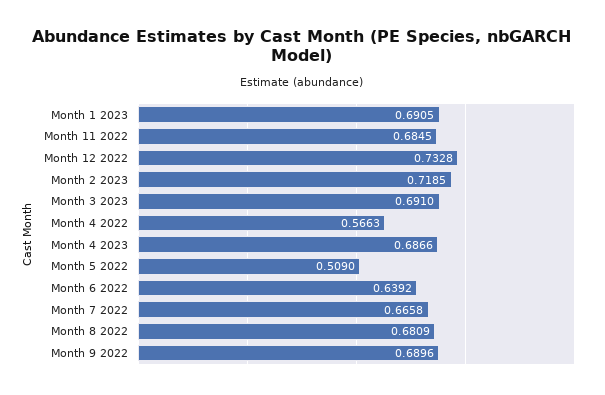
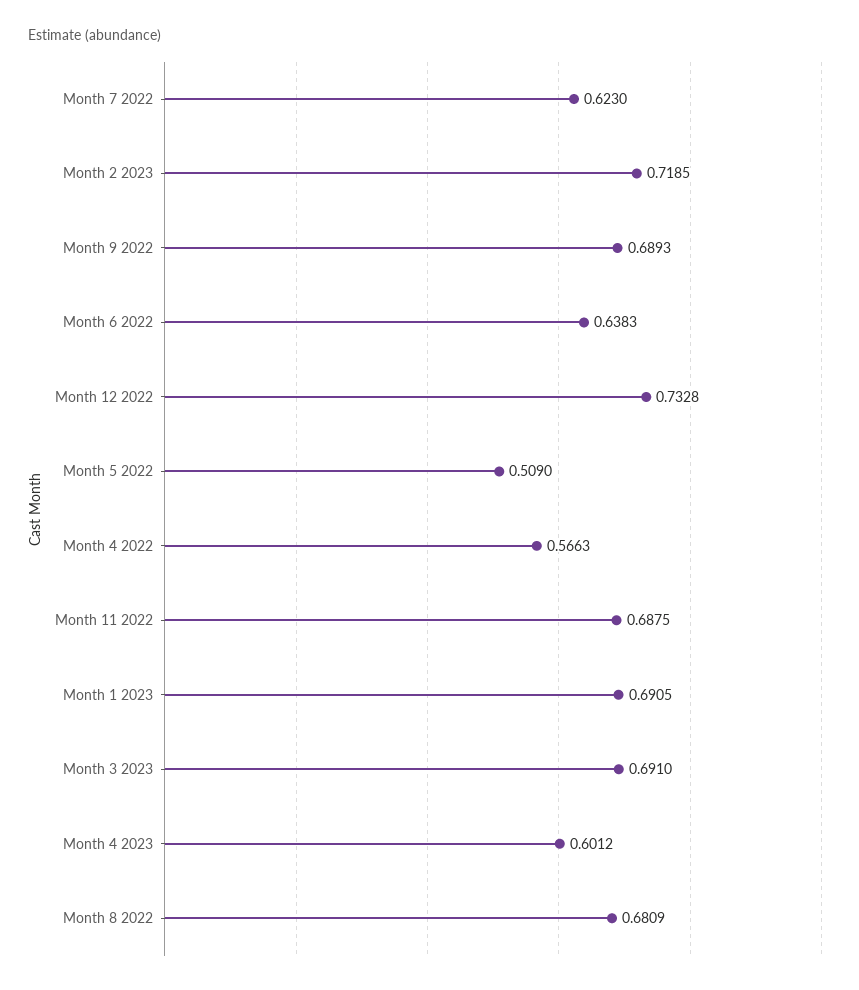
  {
    "Month 1 2023": 0.6905,
-   "Month 11 2022": 0.6845,
+   "Month 11 2022": 0.6875,
    "Month 12 2022": 0.7328,
    "Month 2 2023": 0.7185,
    "Month 3 2023": 0.691,
    "Month 4 2022": 0.5663,
-   "Month 4 2023": 0.6866,
+   "Month 4 2023": 0.6012,
    "Month 5 2022": 0.509,
-   "Month 6 2022": 0.6392,
+   "Month 6 2022": 0.6383,
-   "Month 7 2022": 0.6658,
+   "Month 7 2022": 0.623,
    "Month 8 2022": 0.6809,
-   "Month 9 2022": 0.6896
+   "Month 9 2022": 0.6893
  }

